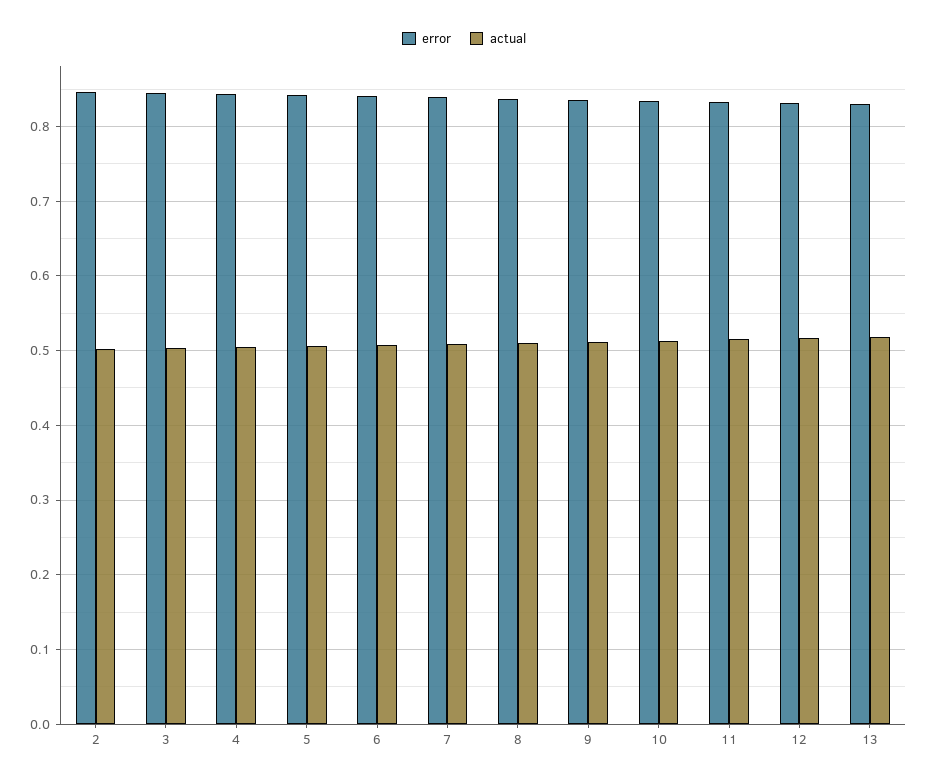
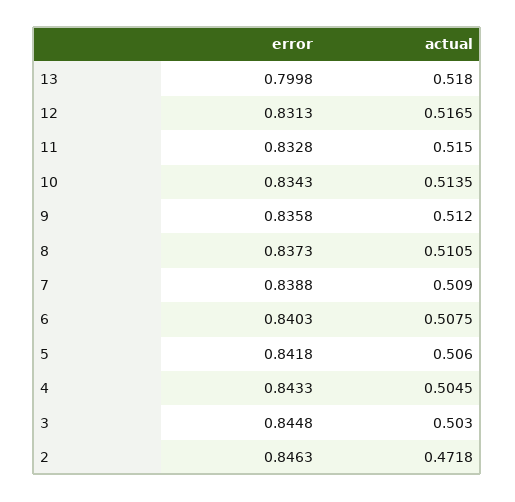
  {
    "error": {
      "2": 0.8463,
      "3": 0.8448,
      "4": 0.8433,
      "5": 0.8418,
      "6": 0.8403,
      "7": 0.8388,
      "8": 0.8373,
      "9": 0.8358,
      "10": 0.8343,
      "11": 0.8328,
      "12": 0.8313,
-     "13": 0.83
+     "13": 0.7998
    },
    "actual": {
-     "2": 0.5,
+     "2": 0.4718,
      "3": 0.503,
      "4": 0.5045,
      "5": 0.506,
      "6": 0.5075,
      "7": 0.509,
      "8": 0.5105,
      "9": 0.512,
      "10": 0.5135,
      "11": 0.515,
      "12": 0.5165,
      "13": 0.518
    }
  }

